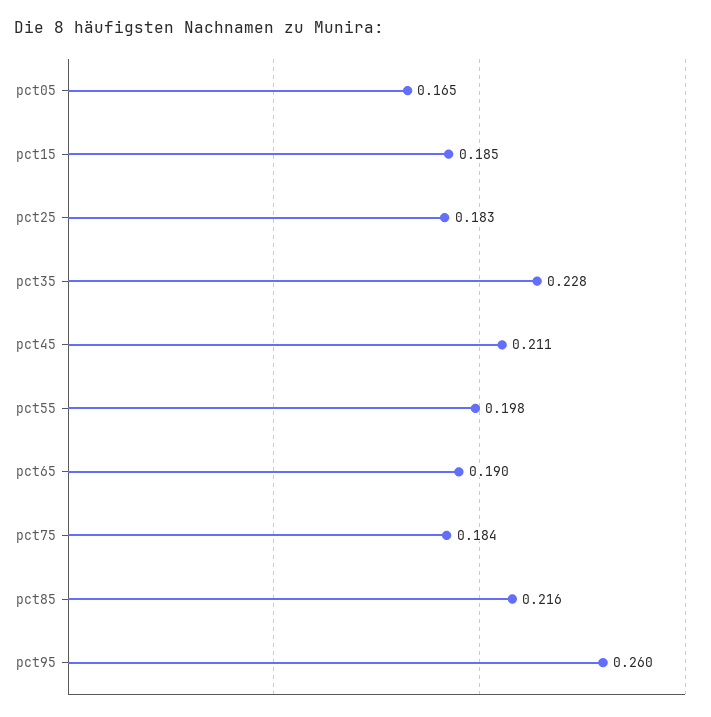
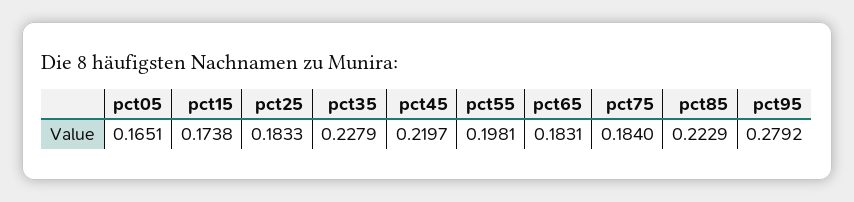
  {
    "pct05": 0.1651,
-   "pct15": 0.185,
+   "pct15": 0.1738,
    "pct25": 0.1833,
    "pct35": 0.2279,
-   "pct45": 0.211,
+   "pct45": 0.2197,
    "pct55": 0.1981,
-   "pct65": 0.19,
+   "pct65": 0.1831,
    "pct75": 0.184,
-   "pct85": 0.216,
+   "pct85": 0.2229,
-   "pct95": 0.26
+   "pct95": 0.2792
  }

